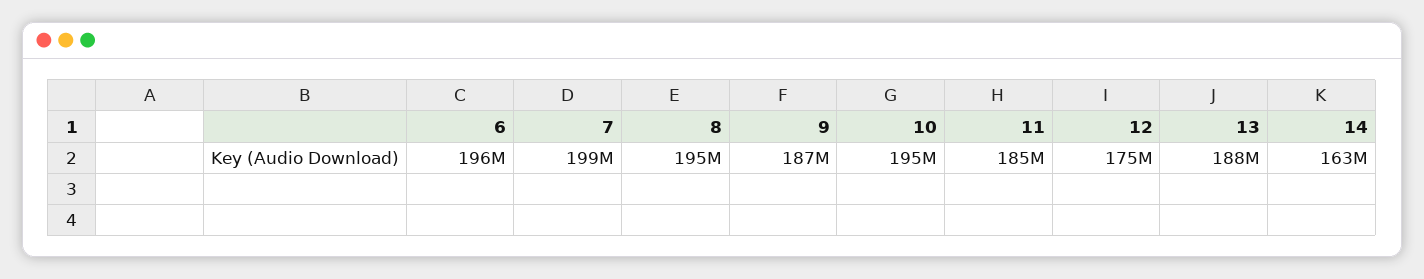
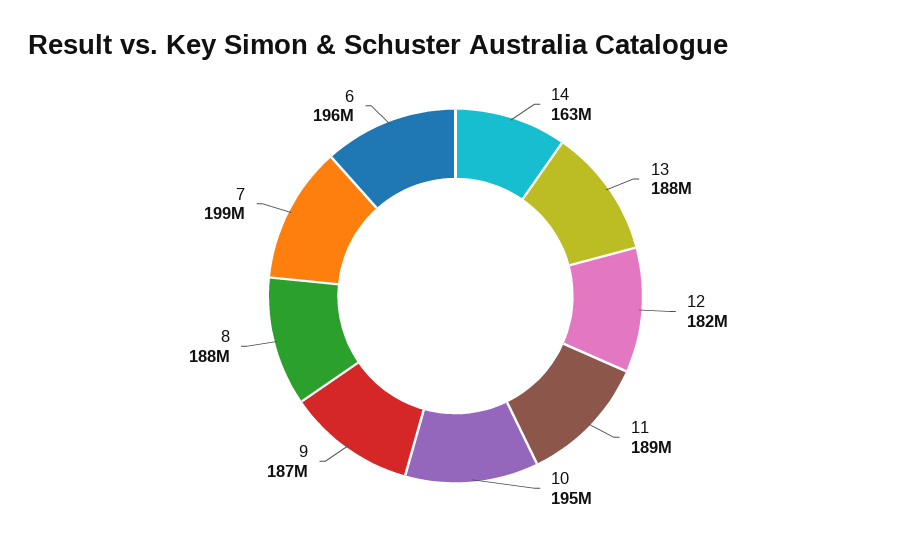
  {
    "6": 196000000,
    "7": 199000000,
-   "8": 195000000,
+   "8": 188000000,
    "9": 187000000,
    "10": 195000000,
-   "11": 185000000,
+   "11": 189000000,
-   "12": 175000000,
+   "12": 182000000,
    "13": 188000000,
    "14": 163000000
  }

